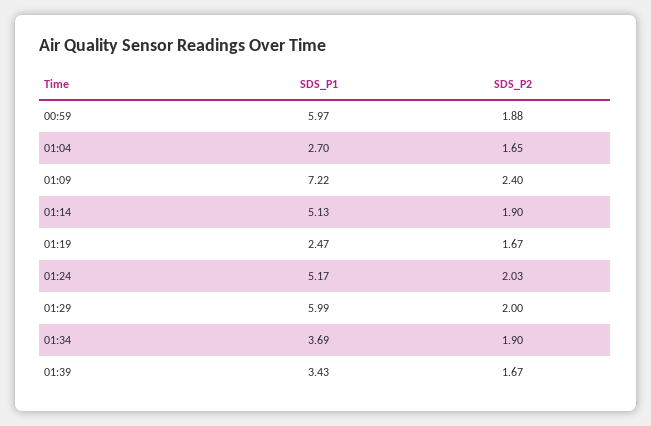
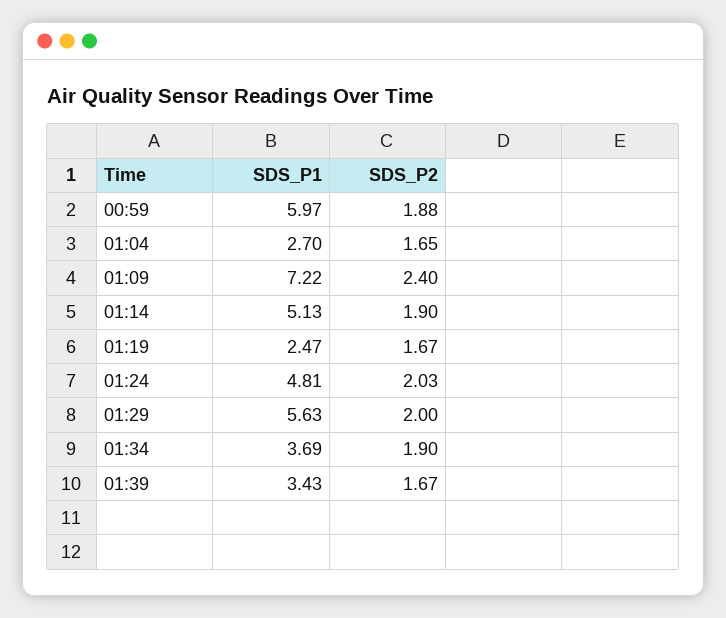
  {
    "SDS_P1": {
      "00:59": 5.97,
      "01:04": 2.7,
      "01:09": 7.22,
      "01:14": 5.13,
      "01:19": 2.47,
-     "01:24": 5.17,
+     "01:24": 4.81,
-     "01:29": 5.99,
+     "01:29": 5.63,
      "01:34": 3.69,
      "01:39": 3.43
    },
    "SDS_P2": {
      "00:59": 1.88,
      "01:04": 1.65,
      "01:09": 2.4,
      "01:14": 1.9,
      "01:19": 1.67,
      "01:24": 2.03,
      "01:29": 2,
      "01:34": 1.9,
      "01:39": 1.67
    }
  }

